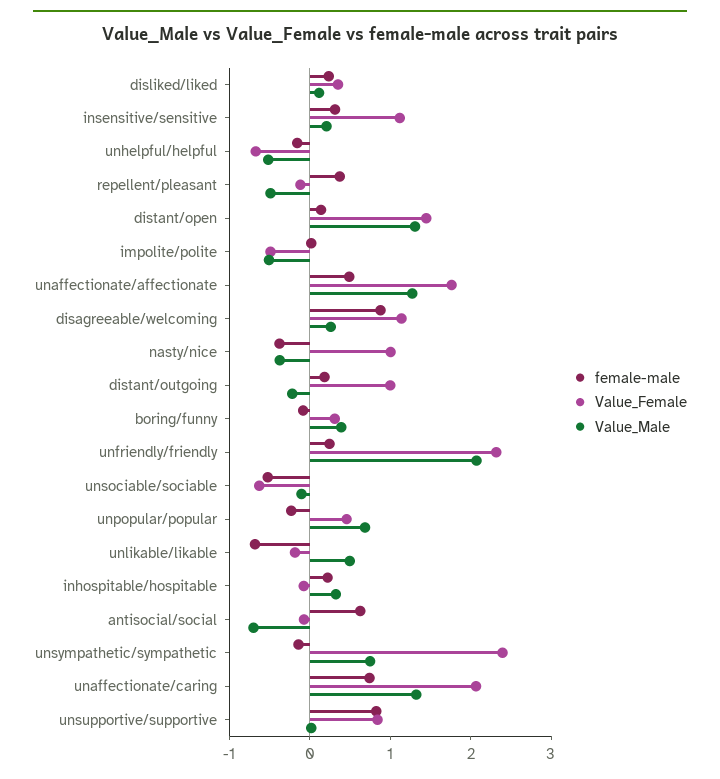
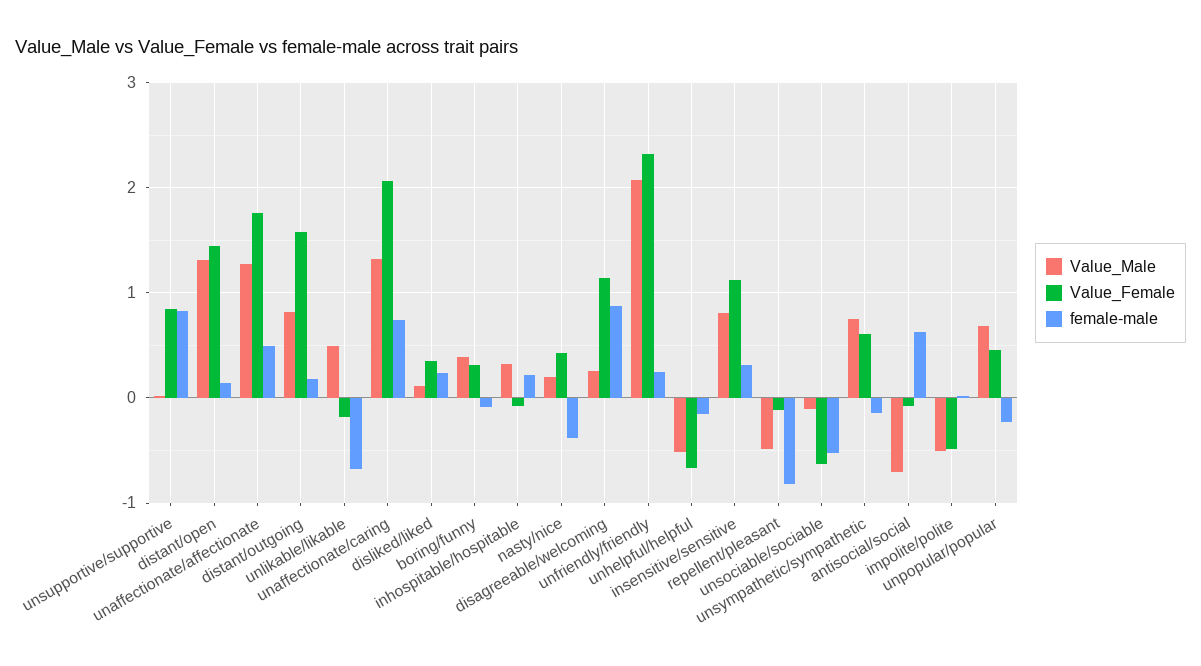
  {
    "female-male": {
      "disliked/liked": 0.2,
      "insensitive/sensitive": 0.3,
      "unhelpful/helpful": -0.2,
-     "repellent/pleasant": 0.4,
+     "repellent/pleasant": -0.8,
      "distant/open": 0.1,
      "impolite/polite": 0,
      "unaffectionate/affectionate": 0.5,
      "disagreeable/welcoming": 0.9,
      "nasty/nice": -0.4,
      "distant/outgoing": 0.2,
      "boring/funny": -0.1,
      "unfriendly/friendly": 0.2,
      "unsociable/sociable": -0.5,
      "unpopular/popular": -0.2,
      "unlikable/likable": -0.7,
      "inhospitable/hospitable": 0.2,
      "antisocial/social": 0.6,
      "unsympathetic/sympathetic": -0.1,
      "unaffectionate/caring": 0.7,
      "unsupportive/supportive": 0.8
    },
    "Value_Female": {
      "disliked/liked": 0.4,
      "insensitive/sensitive": 1.1,
      "unhelpful/helpful": -0.7,
      "repellent/pleasant": -0.1,
      "distant/open": 1.4,
      "impolite/polite": -0.5,
      "unaffectionate/affectionate": 1.8,
      "disagreeable/welcoming": 1.1,
-     "nasty/nice": 1,
+     "nasty/nice": 0.4,
-     "distant/outgoing": 1,
+     "distant/outgoing": 1.6,
      "boring/funny": 0.3,
      "unfriendly/friendly": 2.3,
      "unsociable/sociable": -0.6,
      "unpopular/popular": 0.5,
      "unlikable/likable": -0.2,
      "inhospitable/hospitable": -0.1,
      "antisocial/social": -0.1,
-     "unsympathetic/sympathetic": 2.4,
+     "unsympathetic/sympathetic": 0.6,
      "unaffectionate/caring": 2.1,
      "unsupportive/supportive": 0.8
    },
    "Value_Male": {
      "disliked/liked": 0.1,
-     "insensitive/sensitive": 0.2,
+     "insensitive/sensitive": 0.8,
      "unhelpful/helpful": -0.5,
      "repellent/pleasant": -0.5,
      "distant/open": 1.3,
      "impolite/polite": -0.5,
      "unaffectionate/affectionate": 1.3,
      "disagreeable/welcoming": 0.3,
-     "nasty/nice": -0.4,
+     "nasty/nice": 0.2,
-     "distant/outgoing": -0.2,
+     "distant/outgoing": 0.8,
      "boring/funny": 0.4,
      "unfriendly/friendly": 2.1,
      "unsociable/sociable": -0.1,
      "unpopular/popular": 0.7,
      "unlikable/likable": 0.5,
      "inhospitable/hospitable": 0.3,
      "antisocial/social": -0.7,
      "unsympathetic/sympathetic": 0.8,
      "unaffectionate/caring": 1.3,
      "unsupportive/supportive": 0
    }
  }

